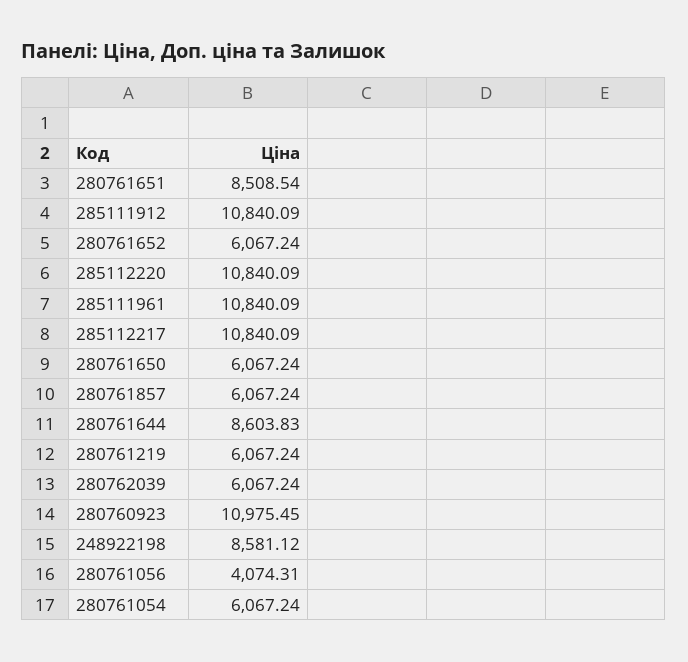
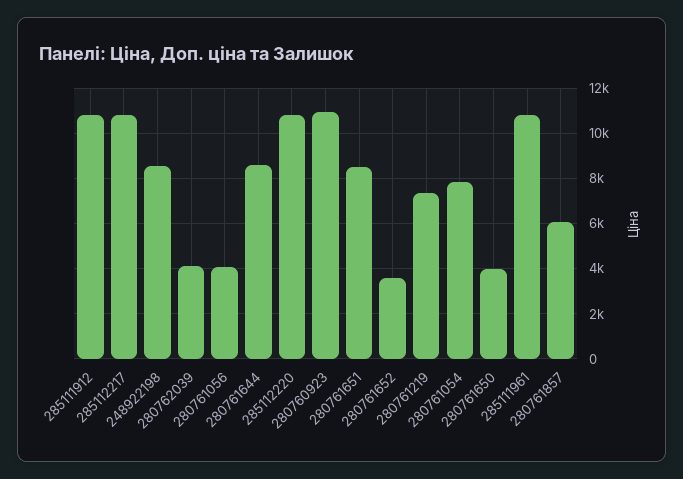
  {
    "280761651": 8508.54,
    "285111912": 10840.09,
-   "280761652": 6067.24,
+   "280761652": 3500,
    "285112220": 10840.09,
    "285111961": 10840.09,
    "285112217": 10840.09,
-   "280761650": 6067.24,
+   "280761650": 4000,
    "280761857": 6067.24,
    "280761644": 8603.83,
-   "280761219": 6067.24,
+   "280761219": 7500,
-   "280762039": 6067.24,
+   "280762039": 4000,
    "280760923": 10975.45,
    "248922198": 8581.12,
    "280761056": 4074.31,
-   "280761054": 6067.24
+   "280761054": 8000
  }

